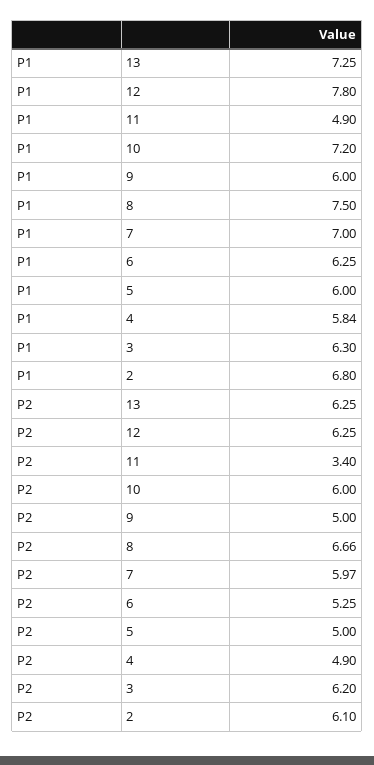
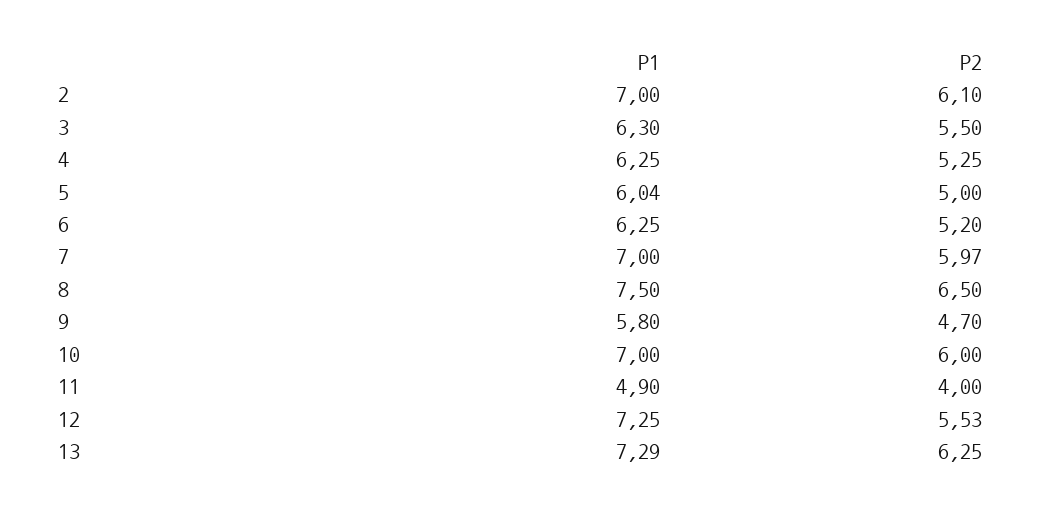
  {
    "P1": {
-     "13": 7.25,
+     "13": 7.29,
-     "12": 7.8,
+     "12": 7.25,
      "11": 4.9,
-     "10": 7.2,
+     "10": 7,
-     "9": 6,
+     "9": 5.8,
      "8": 7.5,
      "7": 7,
      "6": 6.25,
-     "5": 6,
+     "5": 6.04,
-     "4": 5.84,
+     "4": 6.25,
      "3": 6.3,
-     "2": 6.8
+     "2": 7
    },
    "P2": {
      "13": 6.25,
-     "12": 6.25,
+     "12": 5.53,
-     "11": 3.4,
+     "11": 4,
      "10": 6,
-     "9": 5,
+     "9": 4.7,
-     "8": 6.66,
+     "8": 6.5,
      "7": 5.97,
-     "6": 5.25,
+     "6": 5.2,
      "5": 5,
-     "4": 4.9,
+     "4": 5.25,
-     "3": 6.2,
+     "3": 5.5,
      "2": 6.1
    }
  }

